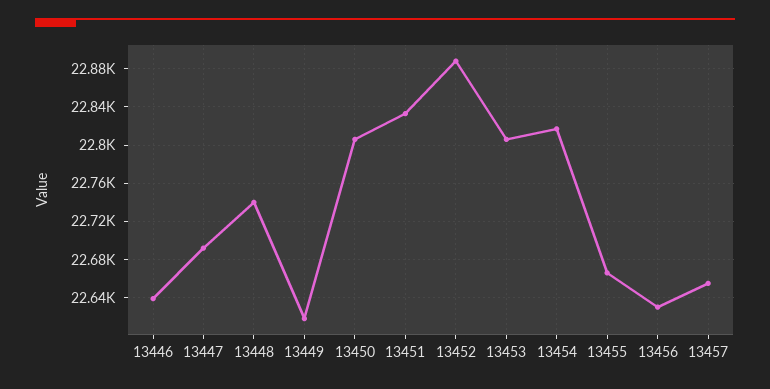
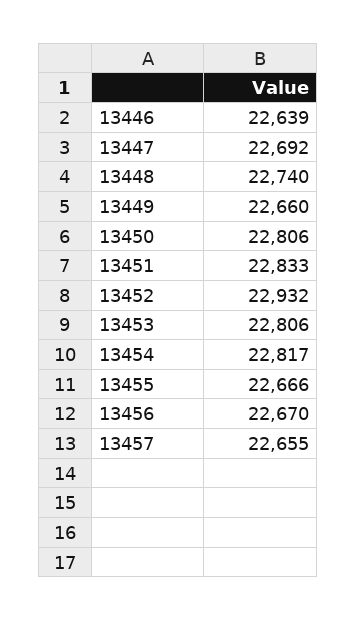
  {
    "13446": 22639,
    "13447": 22692,
    "13448": 22740,
-   "13449": 22620,
+   "13449": 22660,
    "13450": 22806,
    "13451": 22833,
-   "13452": 22890,
+   "13452": 22932,
    "13453": 22806,
    "13454": 22817,
    "13455": 22666,
-   "13456": 22630,
+   "13456": 22670,
    "13457": 22655
  }

